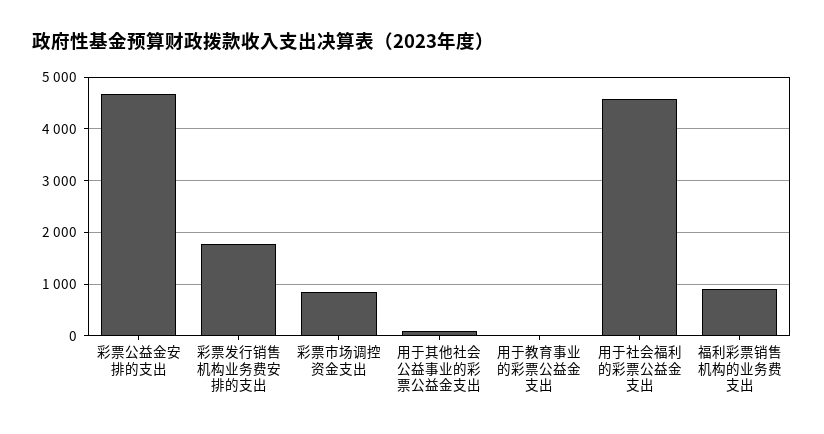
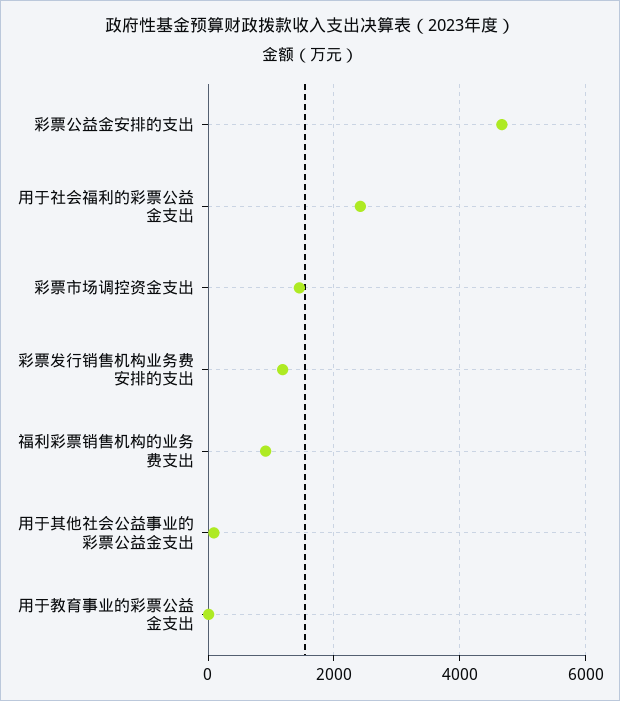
  {
    "彩票公益金安排的支出": 4600,
-   "彩票发行销售机构业务费安排的支出": 1800,
+   "彩票发行销售机构业务费安排的支出": 1200,
-   "彩票市场调控资金支出": 800,
+   "彩票市场调控资金支出": 1400,
    "用于其他社会公益事业的彩票公益金支出": 0,
    "用于教育事业的彩票公益金支出": 0,
-   "用于社会福利的彩票公益金支出": 4600,
+   "用于社会福利的彩票公益金支出": 2400,
    "福利彩票销售机构的业务费支出": 1000
  }

